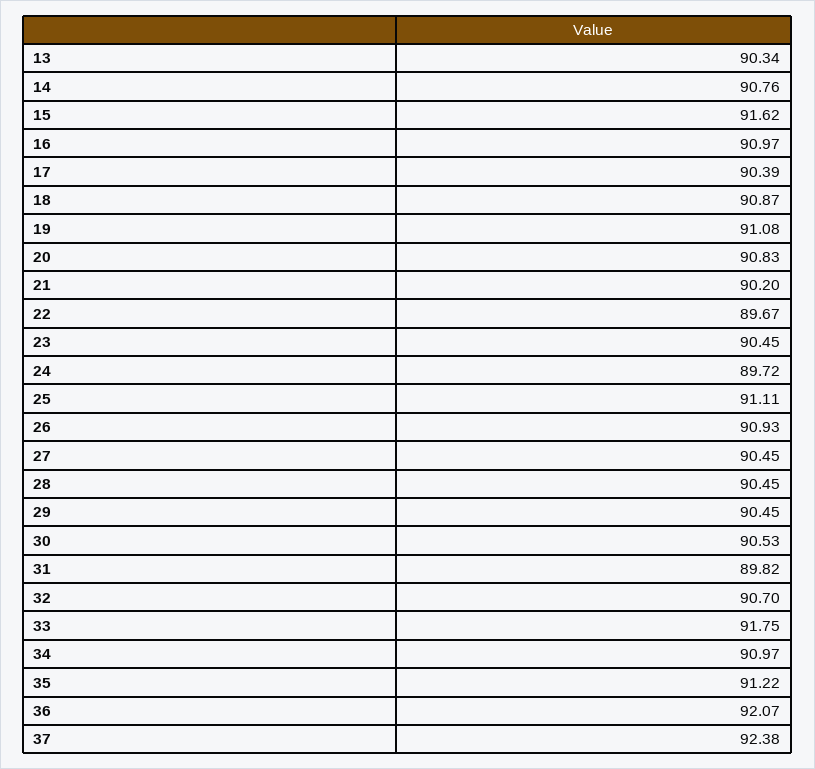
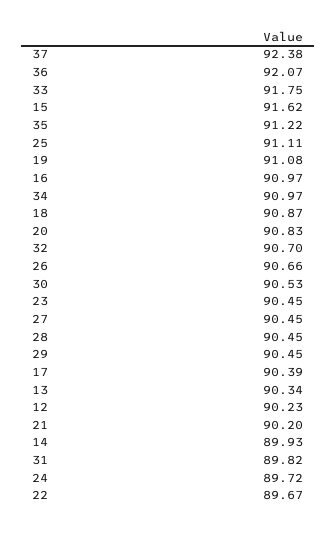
  {
    "13": 90.34,
-   "14": 90.76,
+   "14": 89.93,
    "15": 91.62,
    "16": 90.97,
    "17": 90.39,
    "18": 90.87,
    "19": 91.08,
    "20": 90.83,
    "21": 90.2,
    "22": 89.67,
    "23": 90.45,
    "24": 89.72,
    "25": 91.11,
-   "26": 90.93,
+   "26": 90.66,
    "27": 90.45,
    "28": 90.45,
    "29": 90.45,
    "30": 90.53,
    "31": 89.82,
    "32": 90.7,
    "33": 91.75,
    "34": 90.97,
    "35": 91.22,
    "36": 92.07,
-   "37": 92.38
+   "37": 92.38,
+   "12": 90.23
  }

